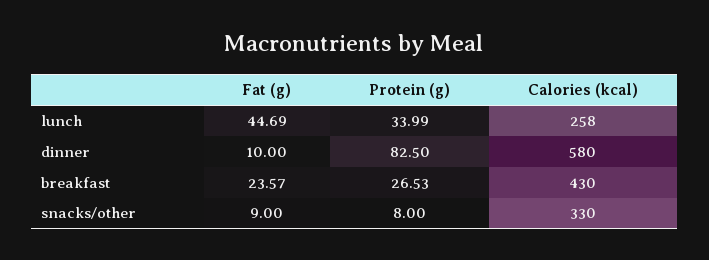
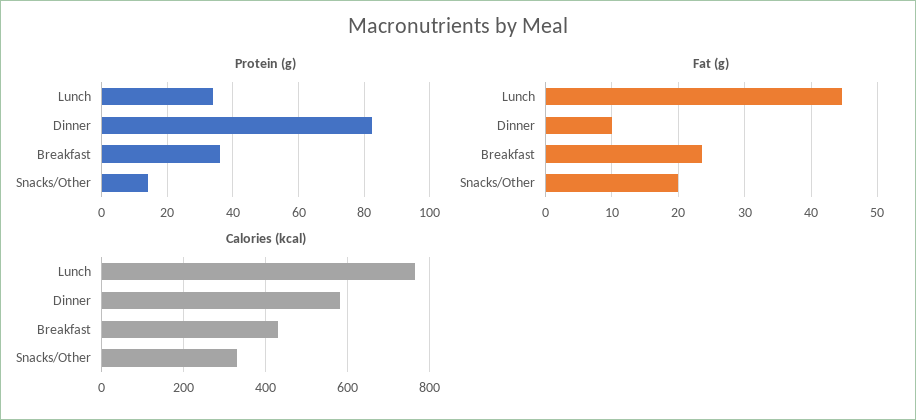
  {
    "Fat (g)": {
      "lunch": 44.69,
      "dinner": 10,
      "breakfast": 23.57,
-     "snacks/other": 9
+     "snacks/other": 20
    },
    "Protein (g)": {
      "lunch": 33.99,
      "dinner": 82.5,
-     "breakfast": 26.53,
+     "breakfast": 36,
-     "snacks/other": 8
+     "snacks/other": 14
    },
    "Calories (kcal)": {
-     "lunch": 258,
+     "lunch": 760,
      "dinner": 580,
      "breakfast": 430,
      "snacks/other": 330
    }
  }

